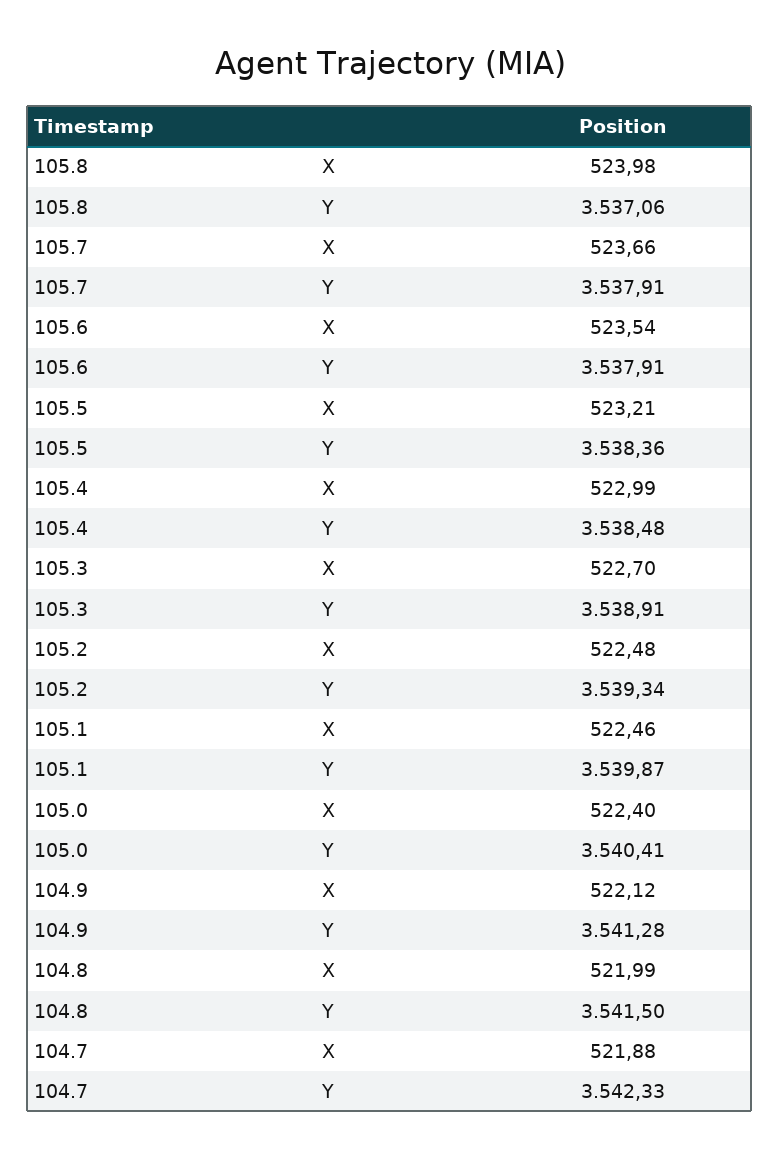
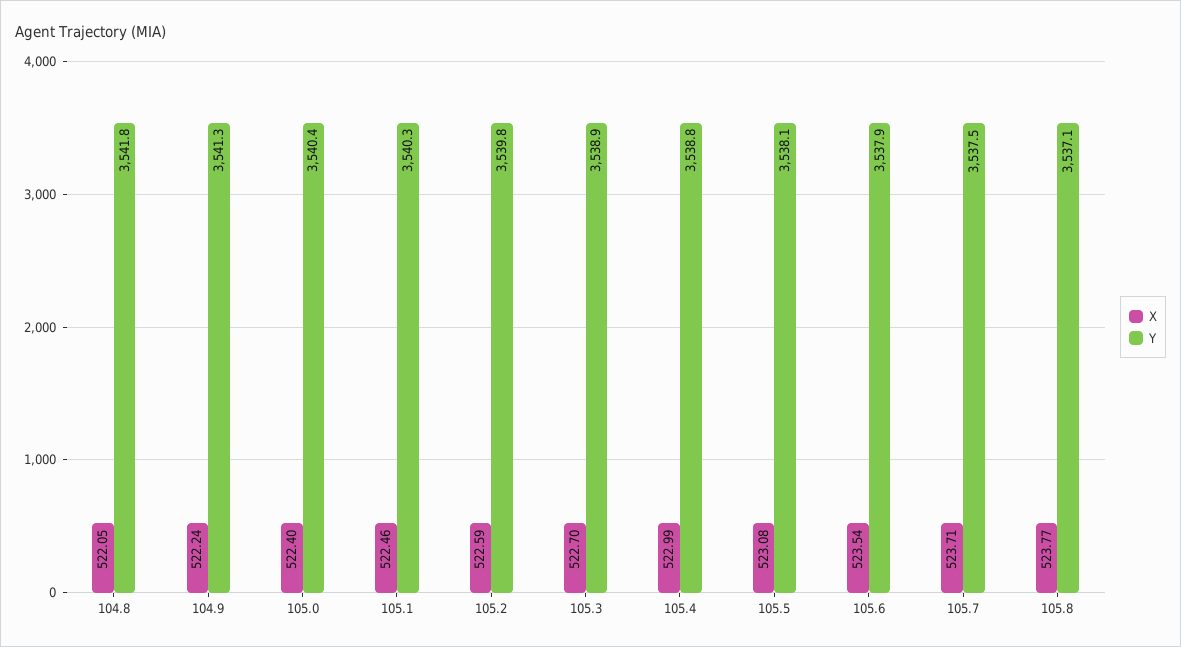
  {
    "X": {
-     "105.8": 523.98,
+     "105.8": 523.77,
-     "105.7": 523.66,
+     "105.7": 523.71,
      "105.6": 523.54,
-     "105.5": 523.21,
+     "105.5": 523.08,
      "105.4": 522.99,
      "105.3": 522.7,
-     "105.2": 522.48,
+     "105.2": 522.59,
      "105.1": 522.46,
      "105.0": 522.4,
-     "104.9": 522.12,
+     "104.9": 522.24,
-     "104.8": 521.99,
+     "104.8": 522.05
-     "104.7": 521.88
    },
    "Y": {
      "105.8": 3537.06,
-     "105.7": 3537.91,
+     "105.7": 3537.5,
      "105.6": 3537.91,
-     "105.5": 3538.36,
+     "105.5": 3538.1,
-     "105.4": 3538.48,
+     "105.4": 3538.8,
      "105.3": 3538.91,
-     "105.2": 3539.34,
+     "105.2": 3539.8,
-     "105.1": 3539.87,
+     "105.1": 3540.3,
      "105.0": 3540.41,
      "104.9": 3541.28,
-     "104.8": 3541.5,
+     "104.8": 3541.8
-     "104.7": 3542.33
    }
  }

